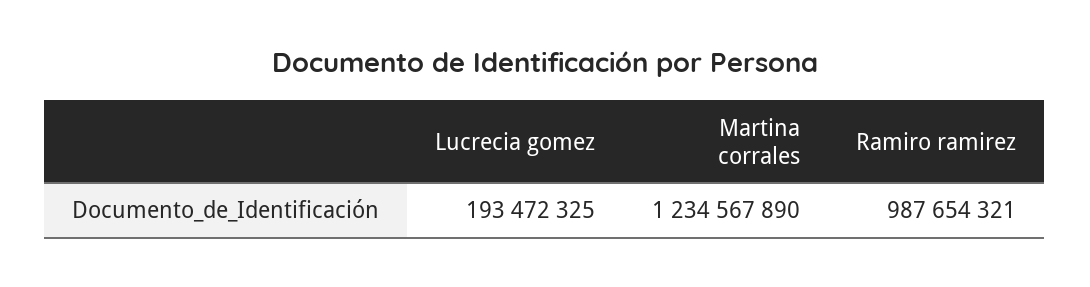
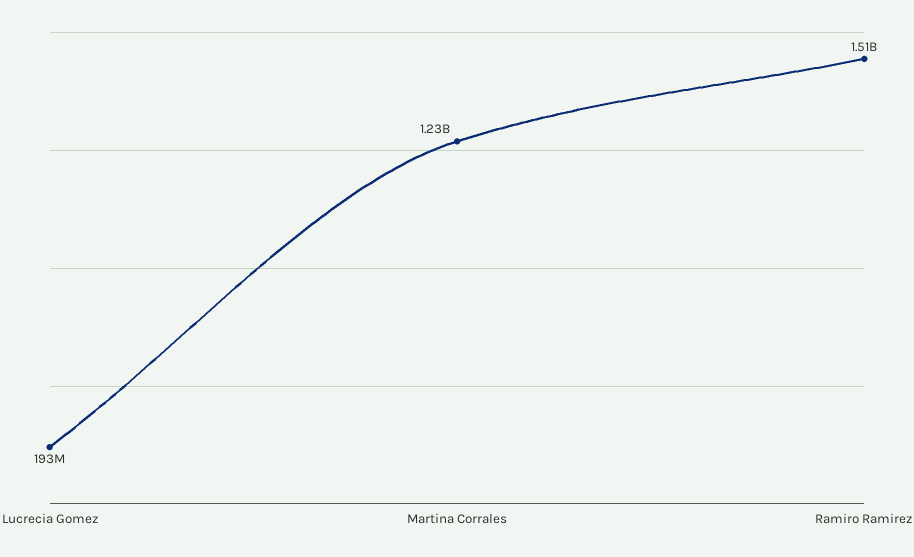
  {
    "Lucrecia gomez": 193472325,
    "Martina corrales": 1234567890,
-   "Ramiro ramirez": 987654321
+   "Ramiro ramirez": 1510000000
  }

